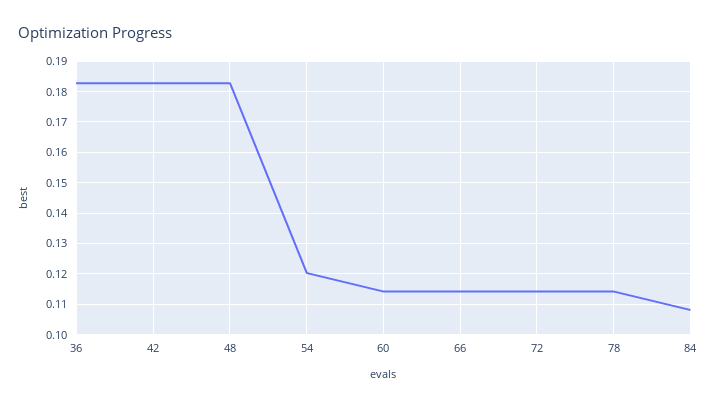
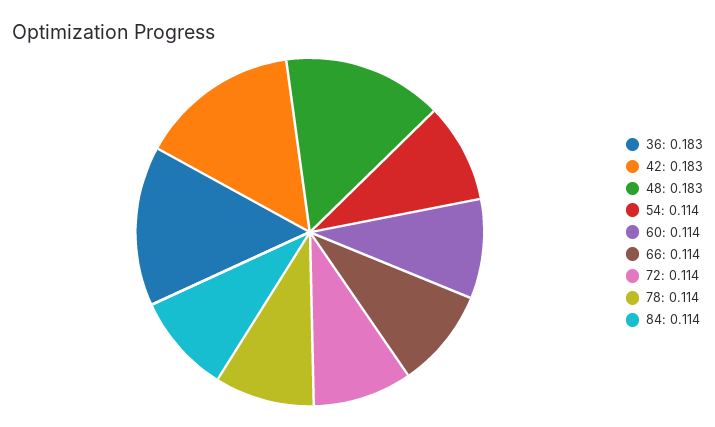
  {
    "36": 0.183,
    "42": 0.183,
    "48": 0.183,
-   "54": 0.12,
+   "54": 0.114,
    "60": 0.114,
    "66": 0.114,
    "72": 0.114,
    "78": 0.114,
-   "84": 0.108
+   "84": 0.114
  }

